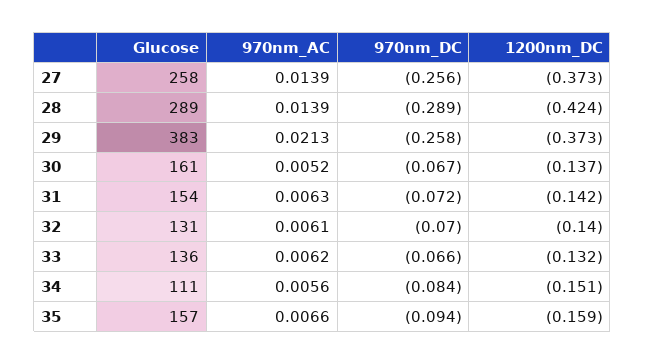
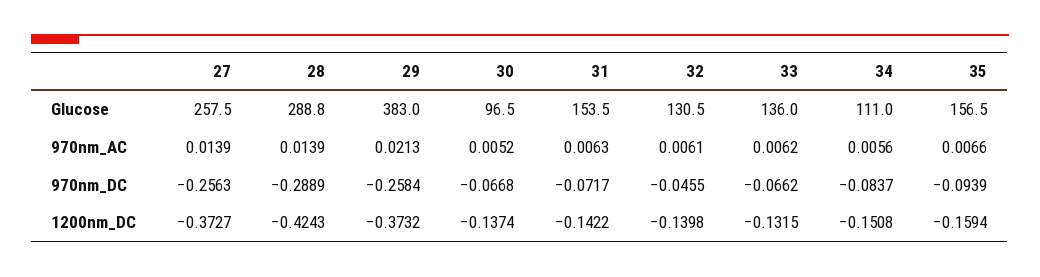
  {
    "Glucose": {
      "27": 257.5,
      "28": 288.8,
      "29": 383,
-     "30": 161,
+     "30": 96.5,
      "31": 153.5,
      "32": 130.5,
      "33": 136,
      "34": 111,
      "35": 156.5
    },
    "970nm_AC": {
      "27": 0.0139,
      "28": 0.0139,
      "29": 0.0213,
      "30": 0.0052,
      "31": 0.0063,
      "32": 0.0061,
      "33": 0.0062,
      "34": 0.0056,
      "35": 0.0066
    },
    "970nm_DC": {
      "27": -0.2563,
      "28": -0.2889,
      "29": -0.2584,
      "30": -0.0668,
      "31": -0.0717,
-     "32": -0.07,
+     "32": -0.0455,
      "33": -0.0662,
      "34": -0.0837,
      "35": -0.0939
    },
    "1200nm_DC": {
      "27": -0.3727,
      "28": -0.4243,
      "29": -0.3732,
      "30": -0.1374,
      "31": -0.1422,
      "32": -0.1398,
      "33": -0.1315,
      "34": -0.1508,
      "35": -0.1594
    }
  }

